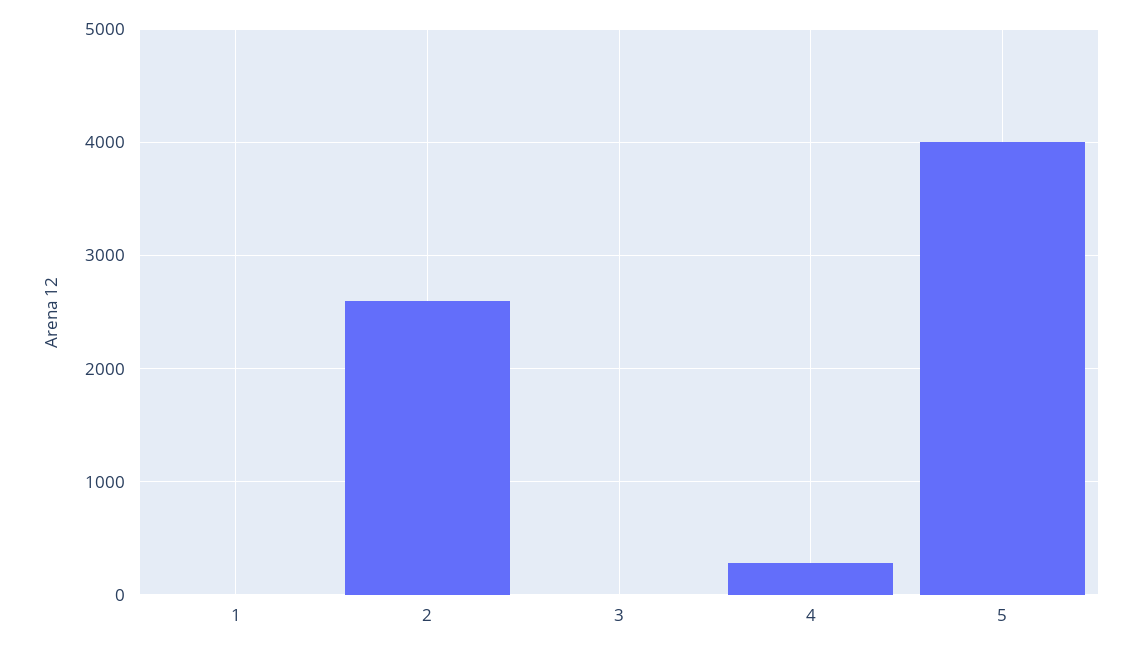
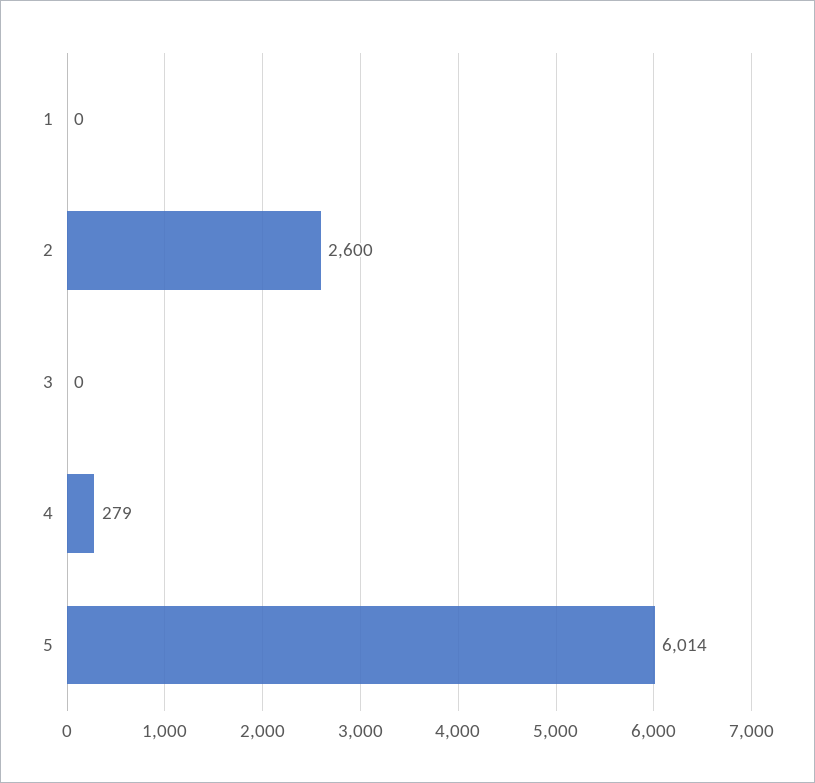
  {
    "1": 0,
    "2": 2600,
    "3": 0,
    "4": 279,
-   "5": 4000
+   "5": 6014
  }

